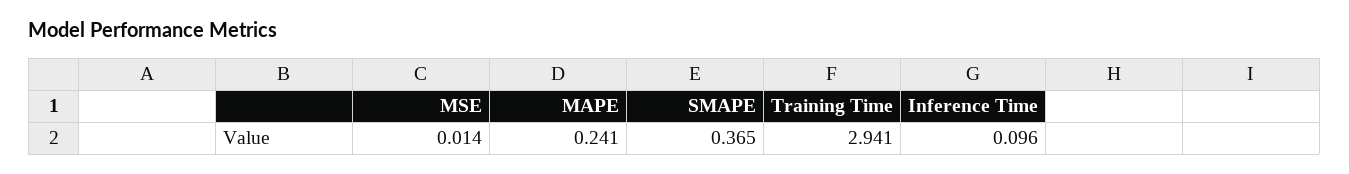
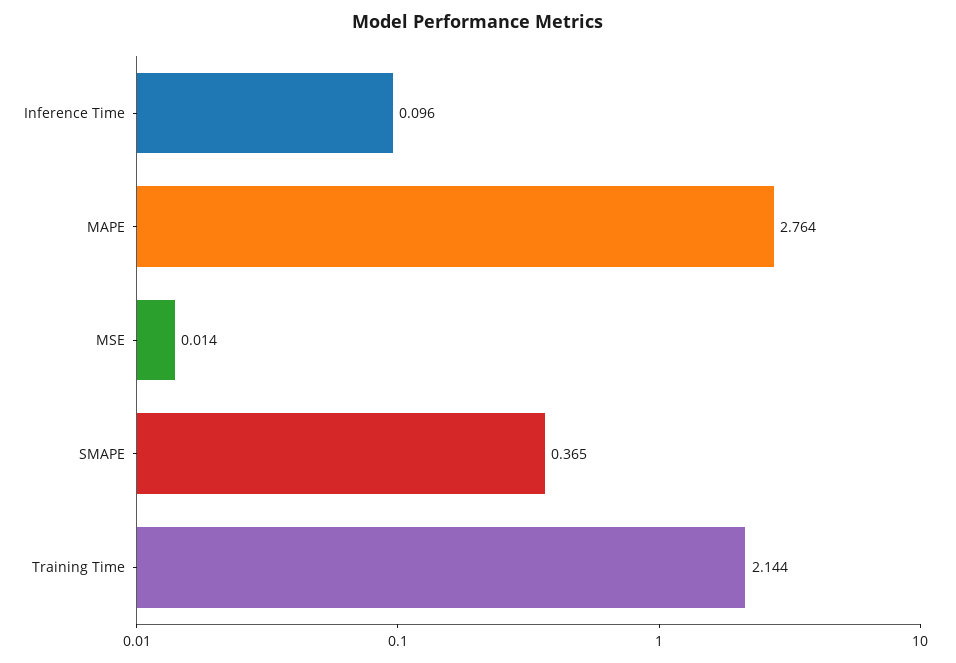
  {
    "MSE": 0.014,
-   "MAPE": 0.241,
+   "MAPE": 2.764,
    "SMAPE": 0.365,
-   "Training Time": 2.941,
+   "Training Time": 2.144,
    "Inference Time": 0.096
  }

